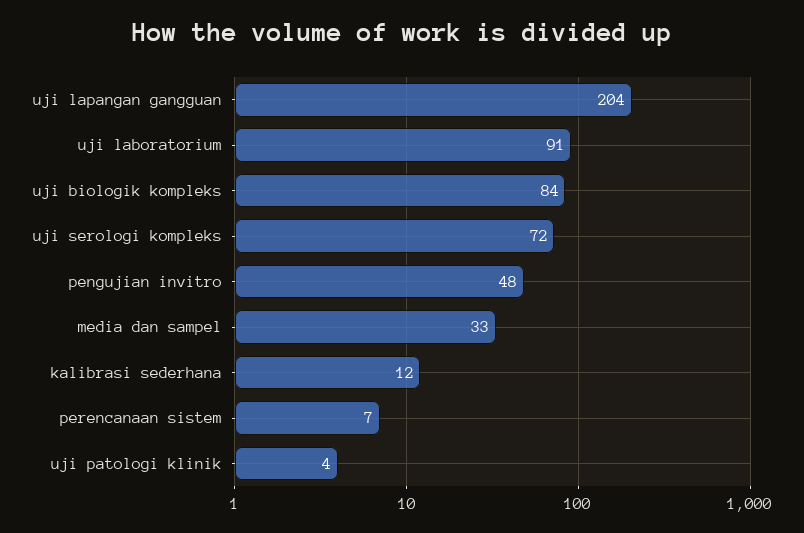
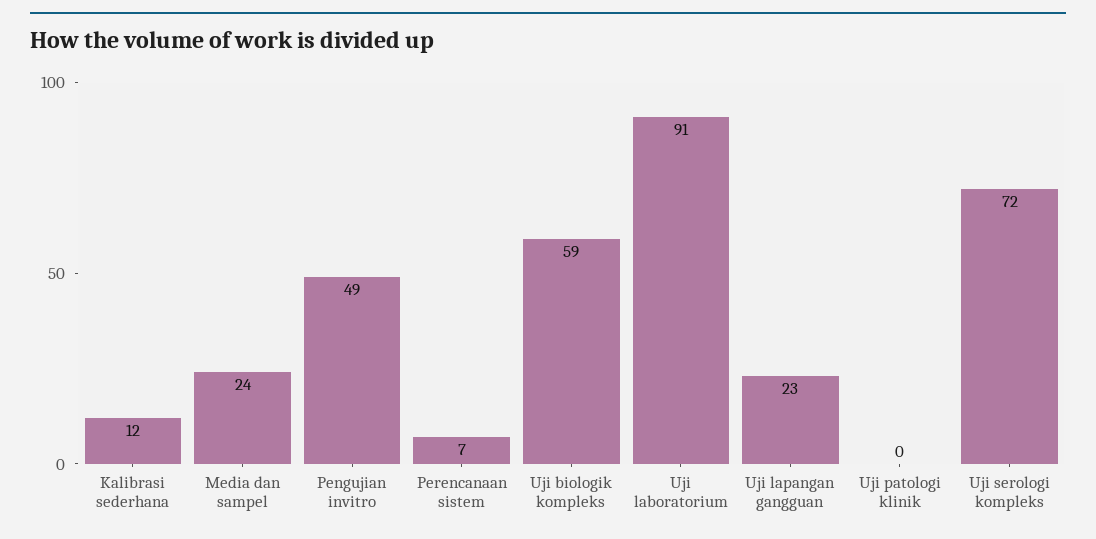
  {
-   "uji lapangan gangguan": 204,
+   "uji lapangan gangguan": 23,
    "uji laboratorium": 91,
-   "uji biologik kompleks": 84,
+   "uji biologik kompleks": 59,
    "uji serologi kompleks": 72,
-   "pengujian invitro": 48,
+   "pengujian invitro": 49,
-   "media dan sampel": 33,
+   "media dan sampel": 24,
    "kalibrasi sederhana": 12,
    "perencanaan sistem": 7,
-   "uji patologi klinik": 4
+   "uji patologi klinik": 0
  }

